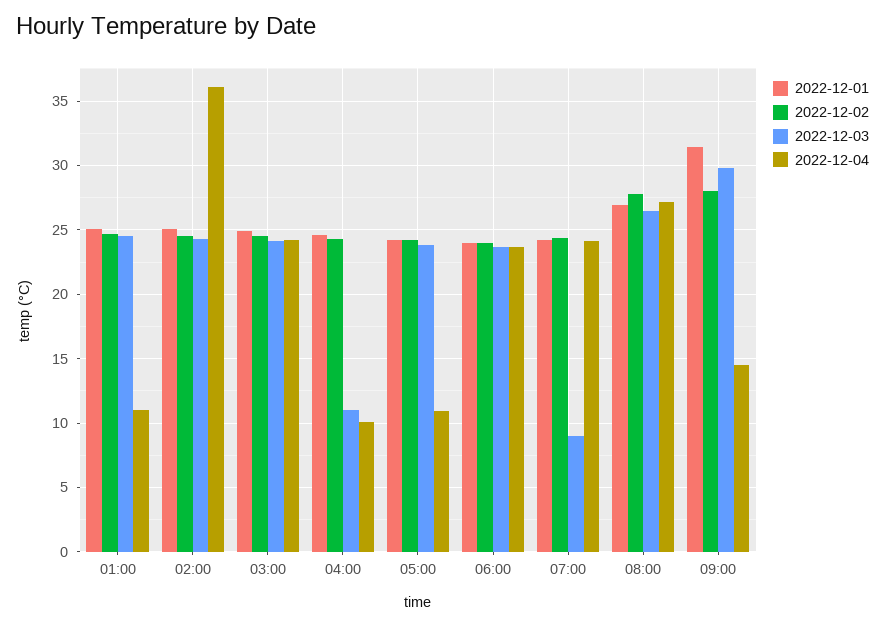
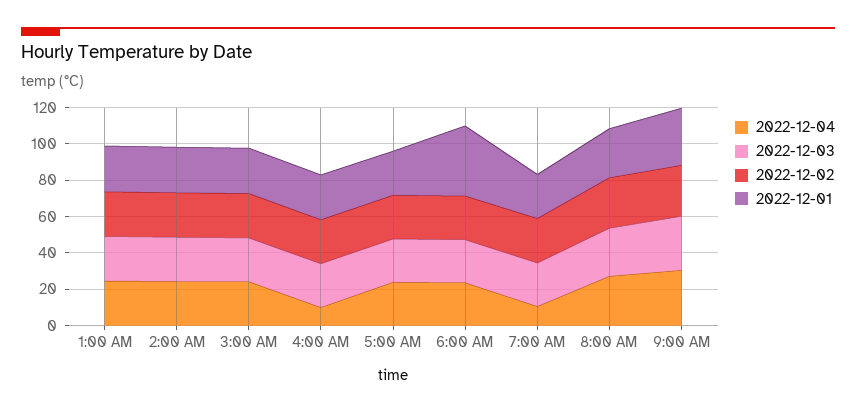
  {
    "2022-12-01": {
      "01:00": 25,
      "02:00": 25,
      "03:00": 25,
      "04:00": 24.5,
      "05:00": 24,
-     "06:00": 24,
+     "06:00": 40,
      "07:00": 24,
      "08:00": 27,
      "09:00": 31.5
    },
    "2022-12-02": {
      "01:00": 24.5,
      "02:00": 24.5,
      "03:00": 24.5,
      "04:00": 24.5,
      "05:00": 24,
      "06:00": 24,
      "07:00": 24.5,
      "08:00": 28,
      "09:00": 28
    },
    "2022-12-03": {
      "01:00": 24.5,
      "02:00": 24.5,
      "03:00": 24,
-     "04:00": 11,
+     "04:00": 25,
      "05:00": 24,
      "06:00": 23.5,
-     "07:00": 9,
+     "07:00": 25,
      "08:00": 26.5,
      "09:00": 30
    },
    "2022-12-04": {
-     "01:00": 11,
+     "01:00": 25,
-     "02:00": 36,
+     "02:00": 25,
      "03:00": 24,
      "04:00": 10,
-     "05:00": 11,
+     "05:00": 25,
      "06:00": 23.5,
-     "07:00": 24,
+     "07:00": 10,
      "08:00": 27,
-     "09:00": 14.5
+     "09:00": 30
    }
  }

